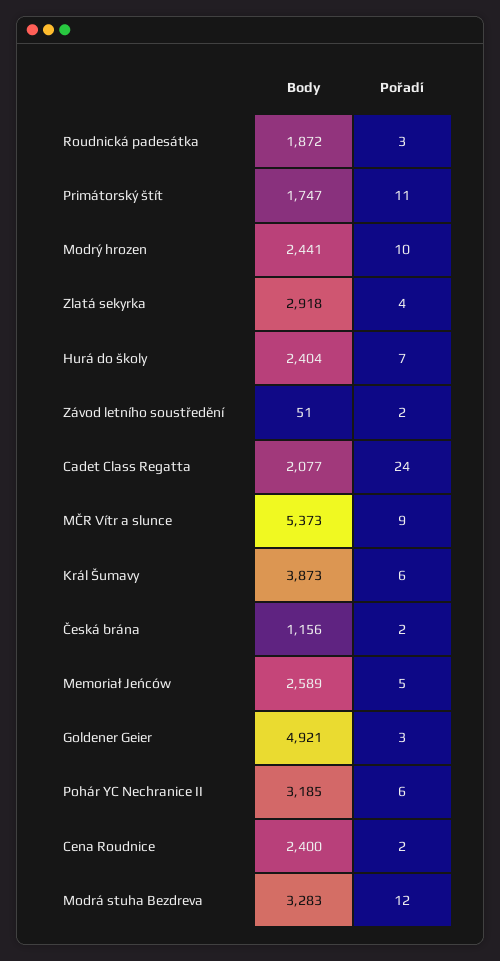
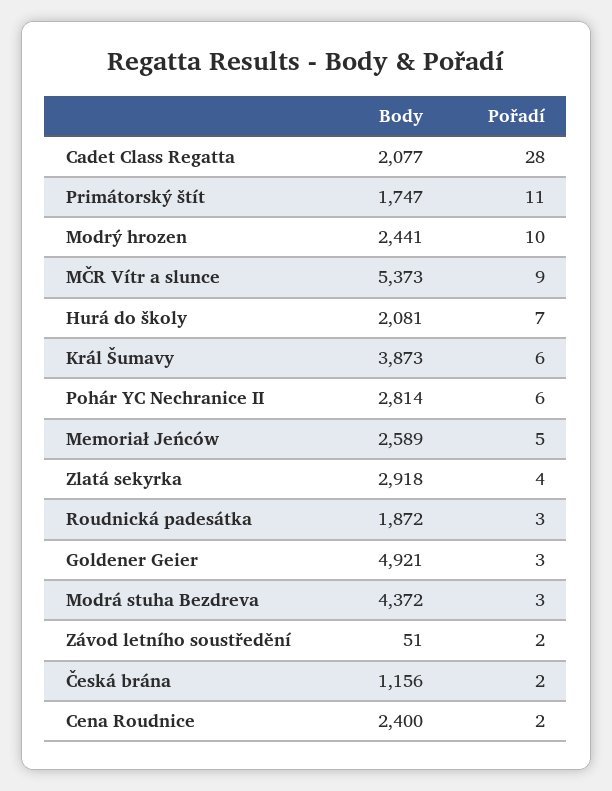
  {
    "Body": {
      "Roudnická padesátka": 1872,
      "Primátorský štít": 1747,
      "Modrý hrozen": 2441,
      "Zlatá sekyrka": 2918,
-     "Hurá do školy": 2404,
+     "Hurá do školy": 2081,
      "Závod letního soustředění": 51,
      "Cadet Class Regatta": 2077,
      "MČR Vítr a slunce": 5373,
      "Král Šumavy": 3873,
      "Česká brána": 1156,
      "Memoriał Jeńców": 2589,
      "Goldener Geier": 4921,
-     "Pohár YC Nechranice II": 3185,
+     "Pohár YC Nechranice II": 2814,
      "Cena Roudnice": 2400,
-     "Modrá stuha Bezdreva": 3283
+     "Modrá stuha Bezdreva": 4372
    },
    "Pořadí": {
      "Roudnická padesátka": 3,
      "Primátorský štít": 11,
      "Modrý hrozen": 10,
      "Zlatá sekyrka": 4,
      "Hurá do školy": 7,
      "Závod letního soustředění": 2,
-     "Cadet Class Regatta": 24,
+     "Cadet Class Regatta": 28,
      "MČR Vítr a slunce": 9,
      "Král Šumavy": 6,
      "Česká brána": 2,
      "Memoriał Jeńców": 5,
      "Goldener Geier": 3,
      "Pohár YC Nechranice II": 6,
      "Cena Roudnice": 2,
-     "Modrá stuha Bezdreva": 12
+     "Modrá stuha Bezdreva": 3
    }
  }

